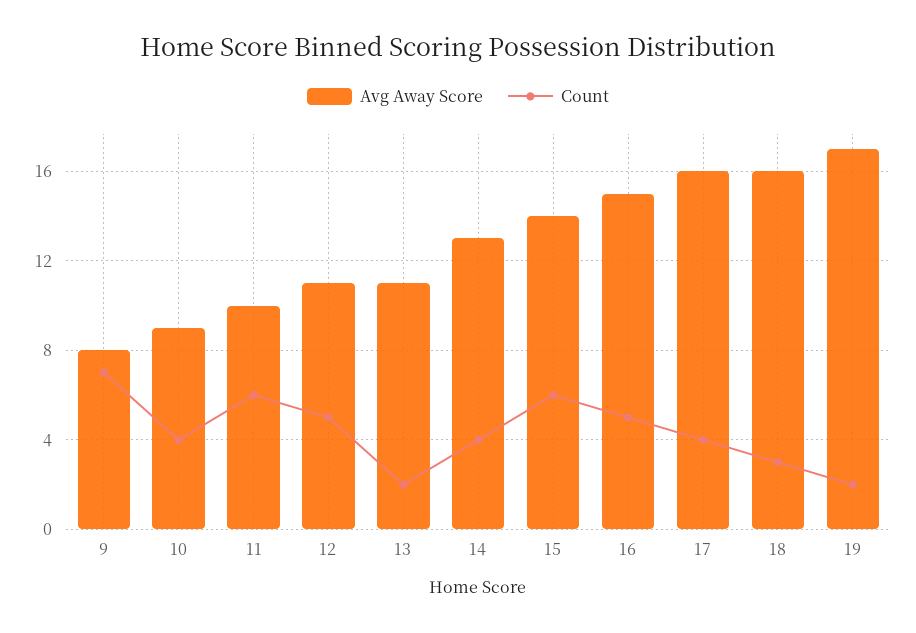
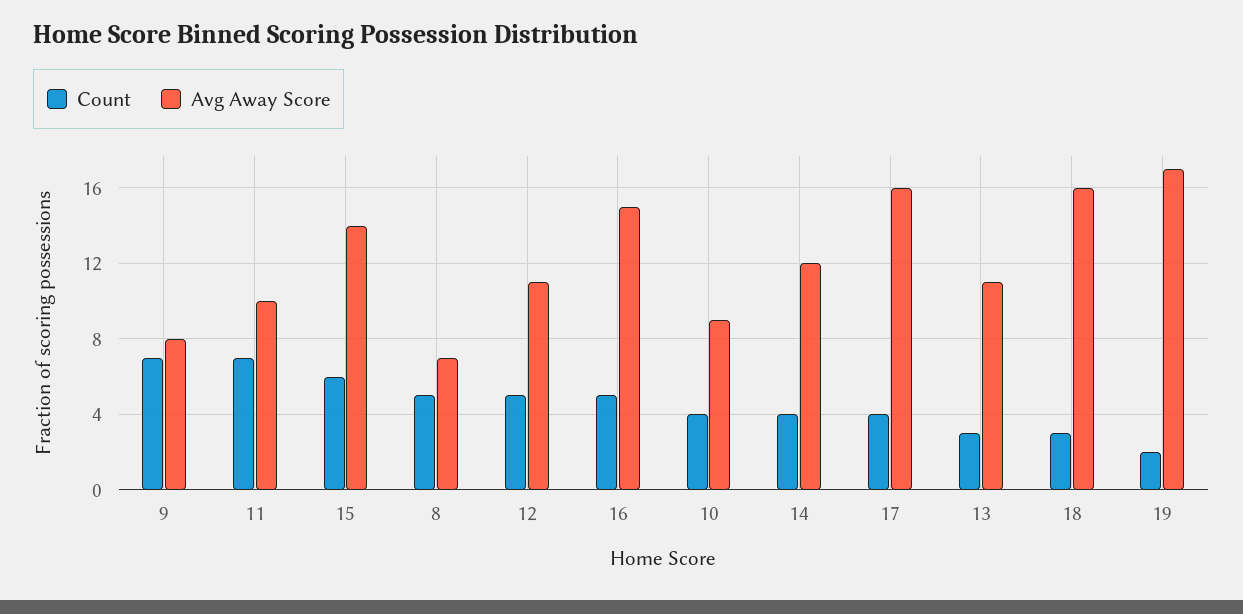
  {
    "Avg Away Score": {
      "9": 8,
      "10": 9,
      "11": 10,
      "12": 11,
      "13": 11,
-     "14": 13,
+     "14": 12,
      "15": 14,
      "16": 15,
      "17": 16,
      "18": 16,
-     "19": 17
+     "19": 17,
+     "8": 7
    },
    "Count": {
      "9": 7,
      "10": 4,
-     "11": 6,
+     "11": 7,
      "12": 5,
-     "13": 2,
+     "13": 3,
      "14": 4,
      "15": 6,
      "16": 5,
      "17": 4,
      "18": 3,
-     "19": 2
+     "19": 2,
+     "8": 5
    }
  }

